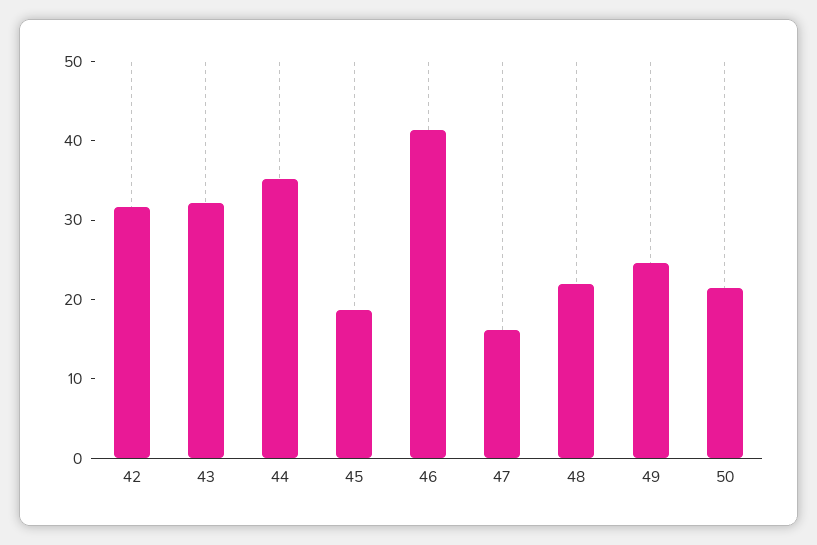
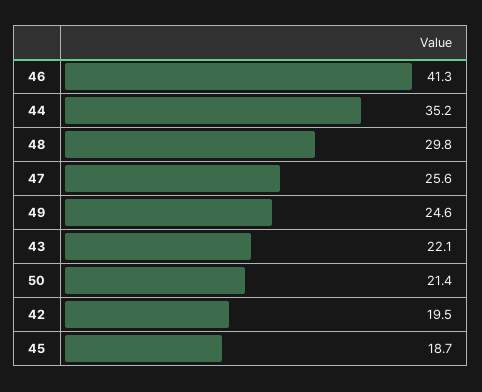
  {
-   "42": 32,
+   "42": 19.5,
-   "43": 32,
+   "43": 22.1,
    "44": 35.2,
    "45": 18.7,
    "46": 41.3,
-   "47": 16,
+   "47": 25.6,
-   "48": 22,
+   "48": 29.8,
    "49": 24.6,
    "50": 21.4
  }

